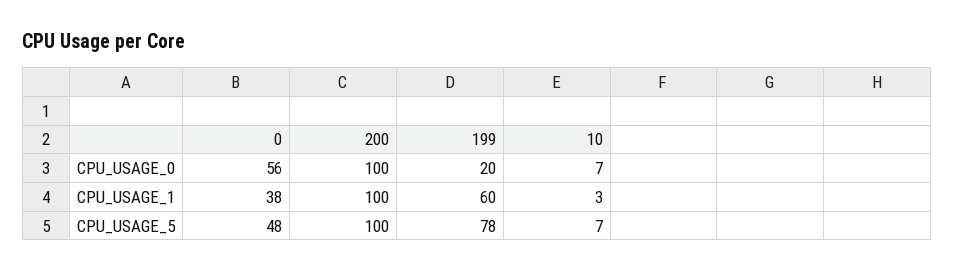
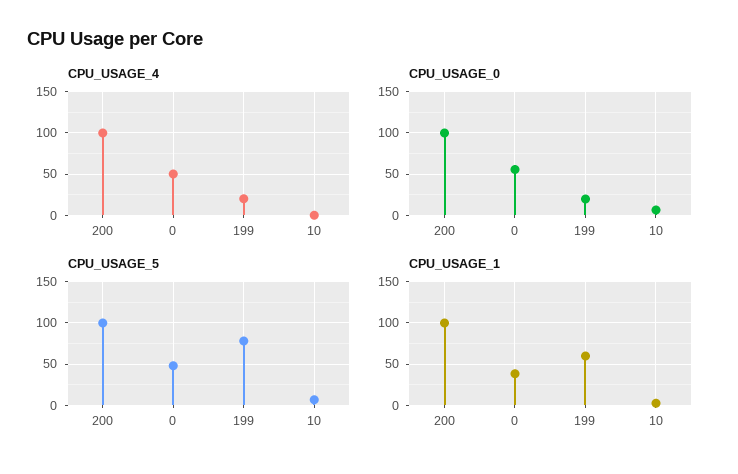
  {
    "CPU_USAGE_0": {
      "0": 56,
      "200": 100,
      "199": 20,
      "10": 7
    },
    "CPU_USAGE_1": {
      "0": 38,
      "200": 100,
      "199": 60,
      "10": 3
    },
    "CPU_USAGE_5": {
      "0": 48,
      "200": 100,
      "199": 78,
      "10": 7
-   }
+   },
+   "CPU_USAGE_4": {
+     "200": 100,
+     "0": 50,
+     "199": 20,
+     "10": 0
+   }
  }

